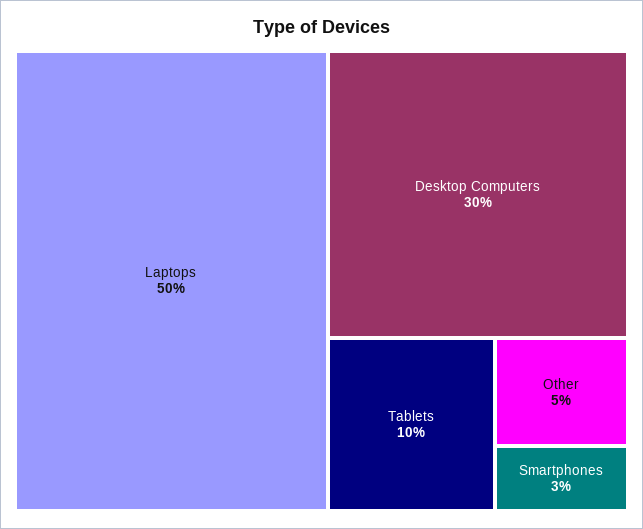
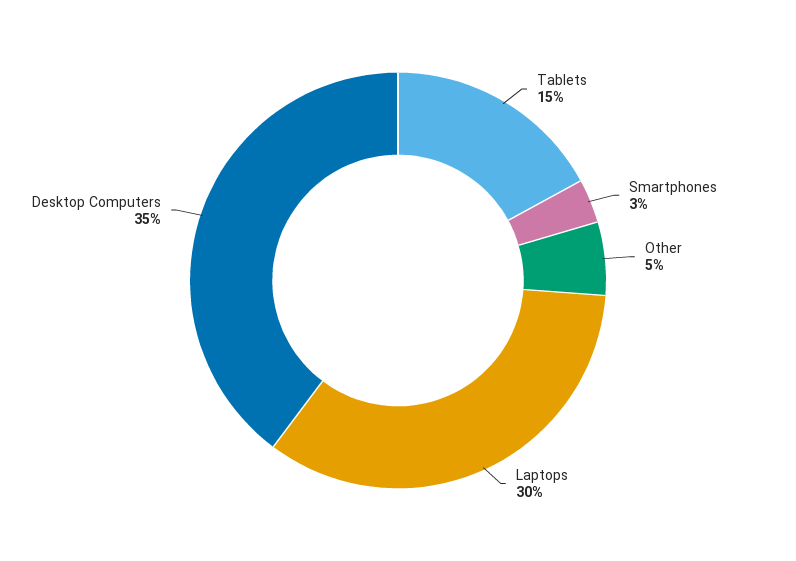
  {
-   "Laptops": 50,
+   "Laptops": 30,
-   "Desktop Computers": 30,
+   "Desktop Computers": 35,
-   "Tablets": 10,
+   "Tablets": 15,
    "Other": 5,
    "Smartphones": 3
  }

